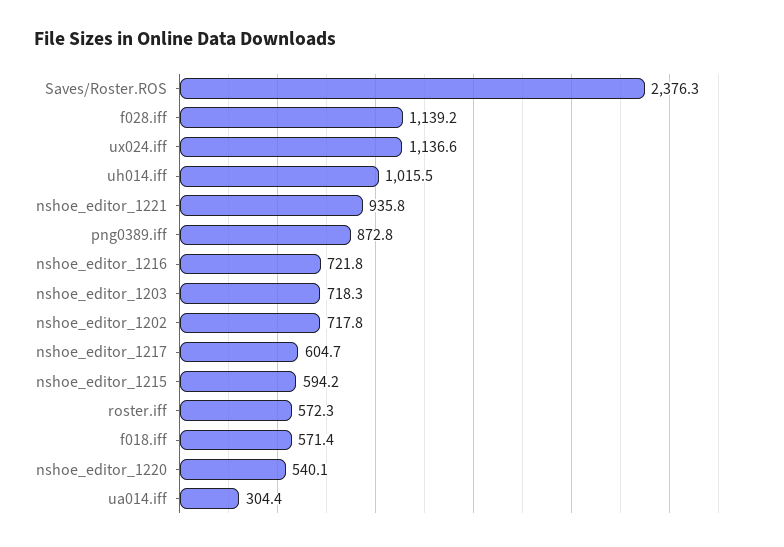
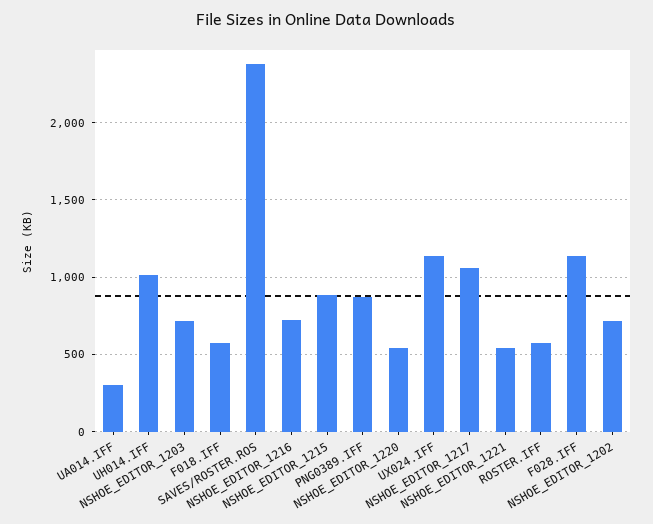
  {
    "Saves/Roster.ROS": 2376.3,
    "f028.iff": 1139.2,
    "ux024.iff": 1136.6,
    "uh014.iff": 1015.5,
-   "nshoe_editor_1221": 935.8,
+   "nshoe_editor_1221": 550,
    "png0389.iff": 872.8,
    "nshoe_editor_1216": 721.8,
    "nshoe_editor_1203": 718.3,
    "nshoe_editor_1202": 717.8,
-   "nshoe_editor_1217": 604.7,
+   "nshoe_editor_1217": 1050,
-   "nshoe_editor_1215": 594.2,
+   "nshoe_editor_1215": 900,
    "roster.iff": 572.3,
    "f018.iff": 571.4,
    "nshoe_editor_1220": 540.1,
    "ua014.iff": 304.4
  }

